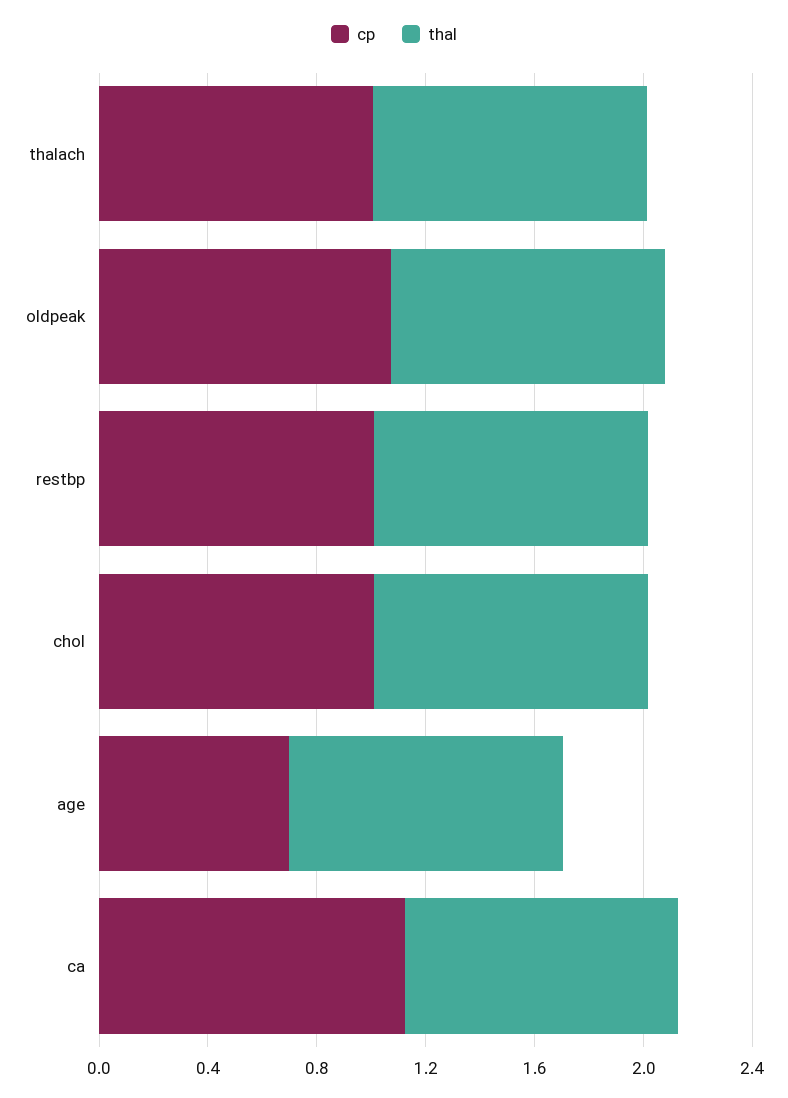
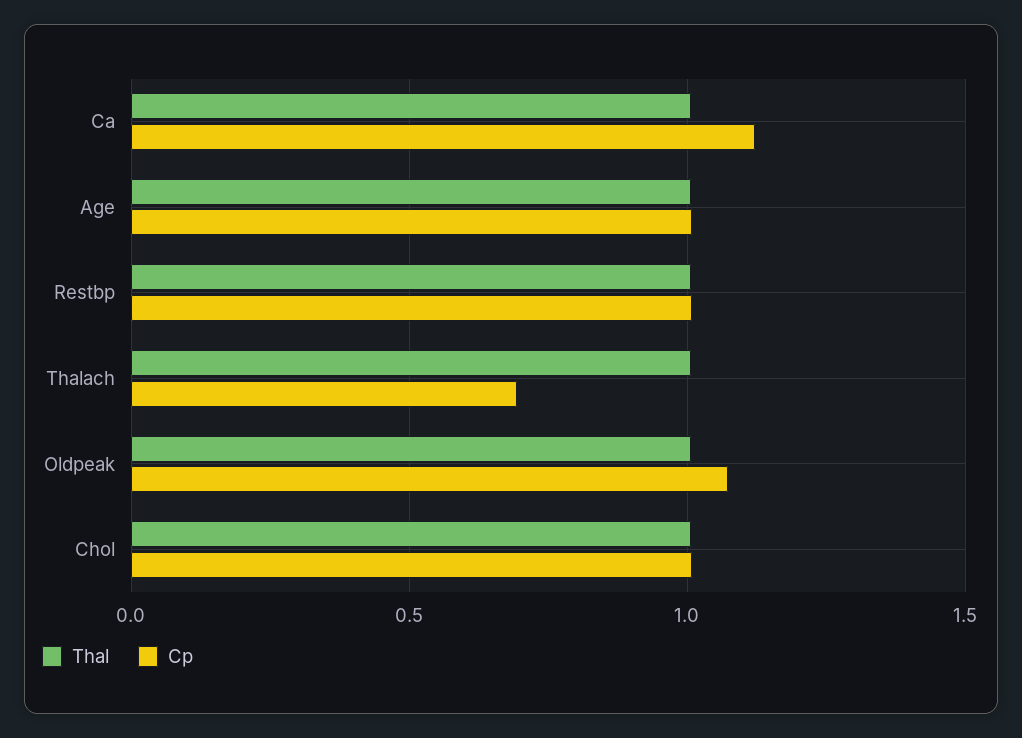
  {
    "cp": {
-     "thalach": 1,
+     "thalach": 0.7,
      "oldpeak": 1.05,
      "restbp": 1,
      "chol": 1,
-     "age": 0.7,
+     "age": 1,
      "ca": 1.1
    },
    "thal": {
      "thalach": 1,
      "oldpeak": 1,
      "restbp": 1,
      "chol": 1,
      "age": 1,
      "ca": 1
    }
  }

